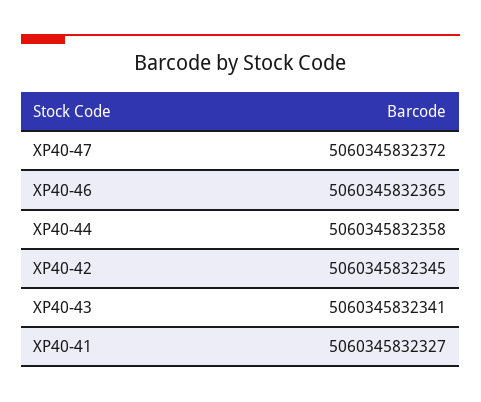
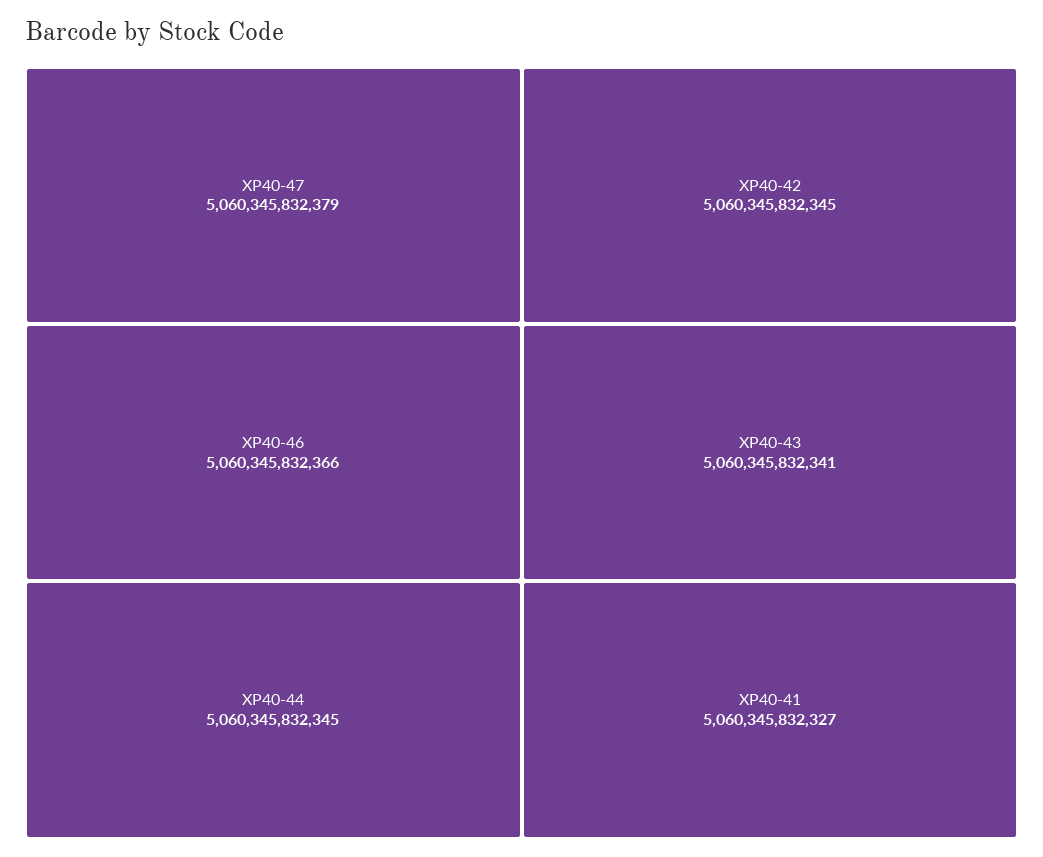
  {
-   "XP40-47": 5060345832372,
+   "XP40-47": 5060345832379,
-   "XP40-46": 5060345832365,
+   "XP40-46": 5060345832366,
-   "XP40-44": 5060345832358,
+   "XP40-44": 5060345832345,
    "XP40-42": 5060345832345,
    "XP40-43": 5060345832341,
    "XP40-41": 5060345832327
  }

